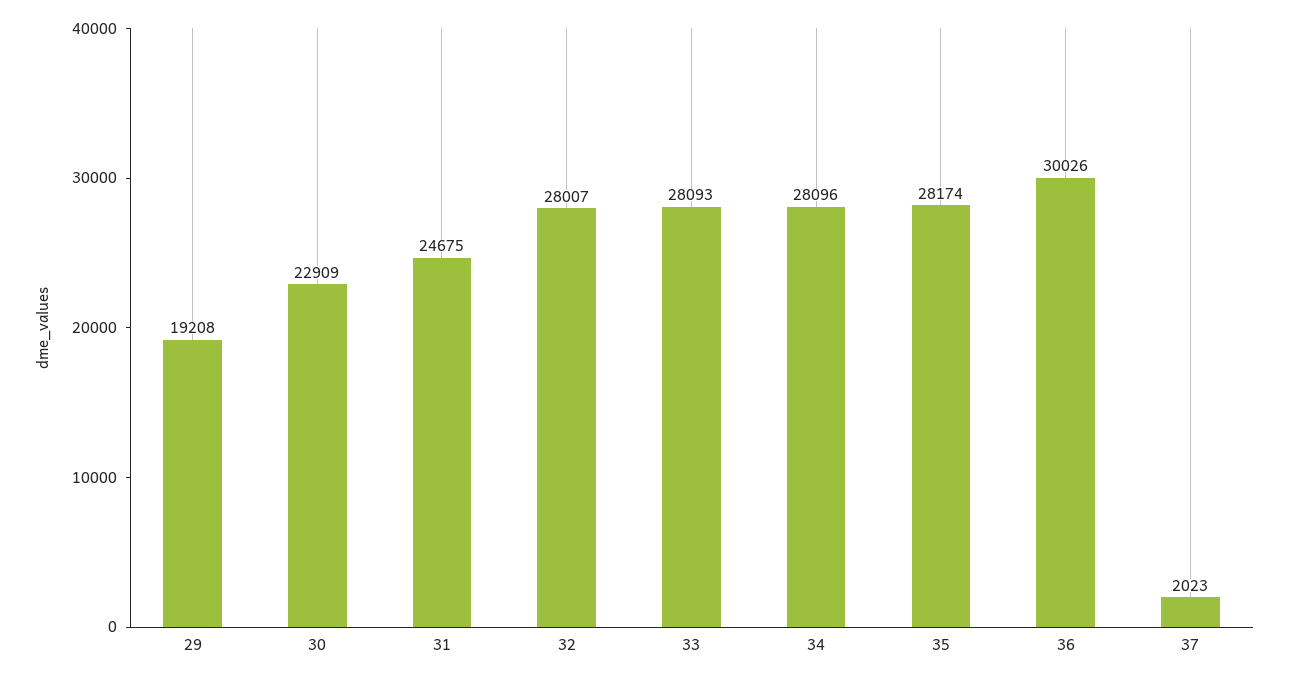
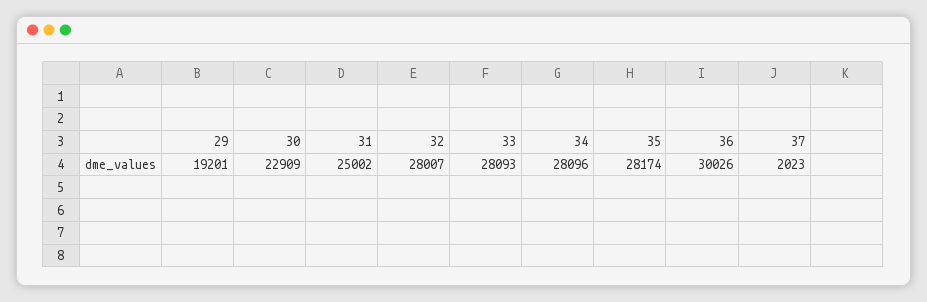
  {
-   "29": 19208,
+   "29": 19201,
    "30": 22909,
-   "31": 24675,
+   "31": 25002,
    "32": 28007,
    "33": 28093,
    "34": 28096,
    "35": 28174,
    "36": 30026,
    "37": 2023
  }

